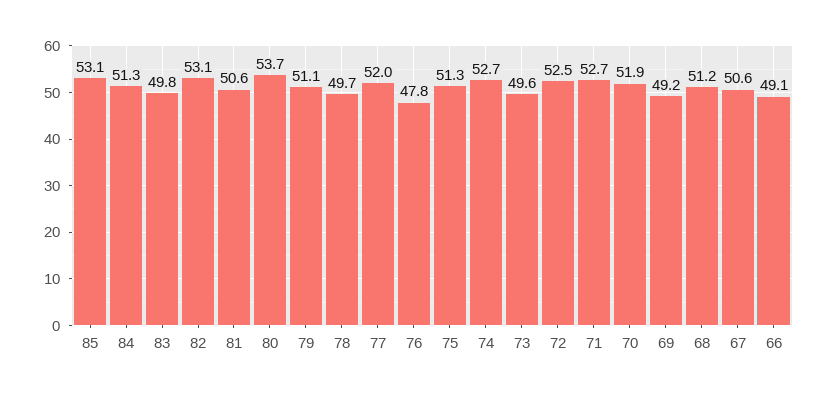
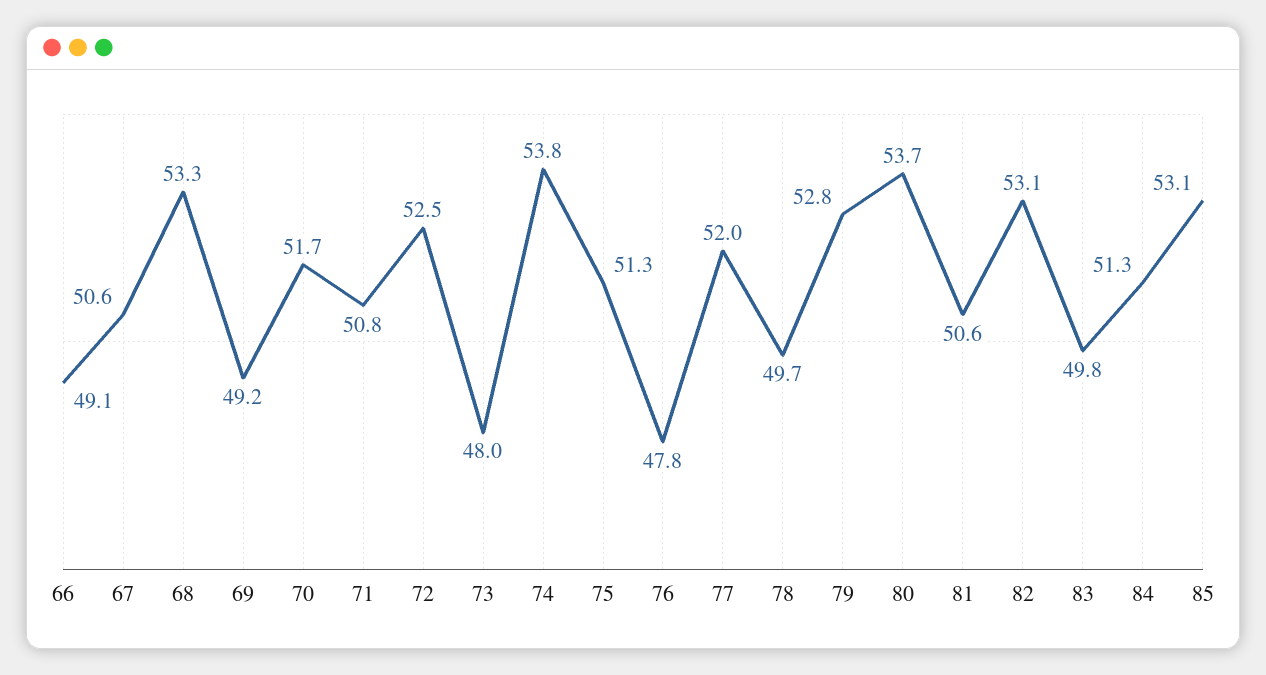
  {
    "85": 53.1,
    "84": 51.3,
    "83": 49.8,
    "82": 53.1,
    "81": 50.6,
    "80": 53.7,
-   "79": 51.1,
+   "79": 52.8,
    "78": 49.7,
    "77": 52,
    "76": 47.8,
    "75": 51.3,
-   "74": 52.7,
+   "74": 53.8,
-   "73": 49.6,
+   "73": 48,
    "72": 52.5,
-   "71": 52.7,
+   "71": 50.8,
-   "70": 51.9,
+   "70": 51.7,
    "69": 49.2,
-   "68": 51.2,
+   "68": 53.3,
    "67": 50.6,
    "66": 49.1
  }

